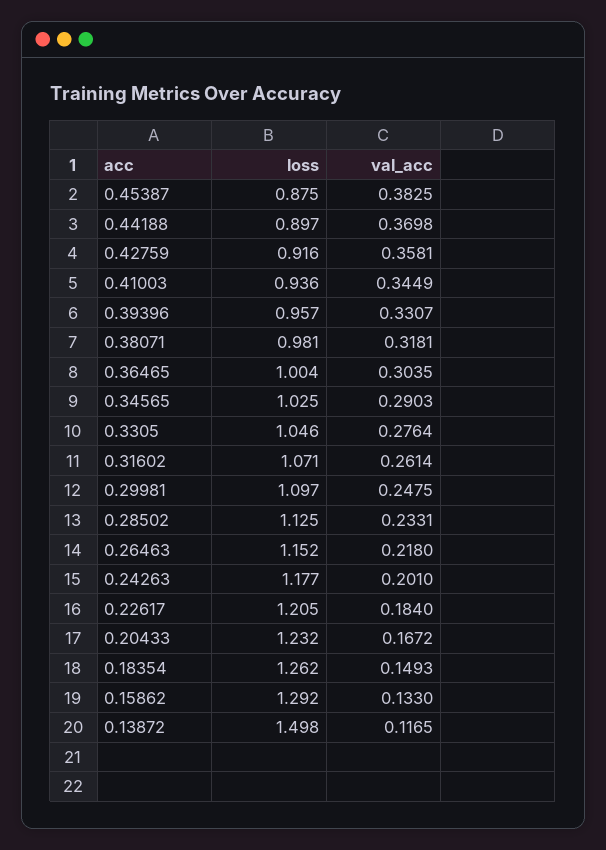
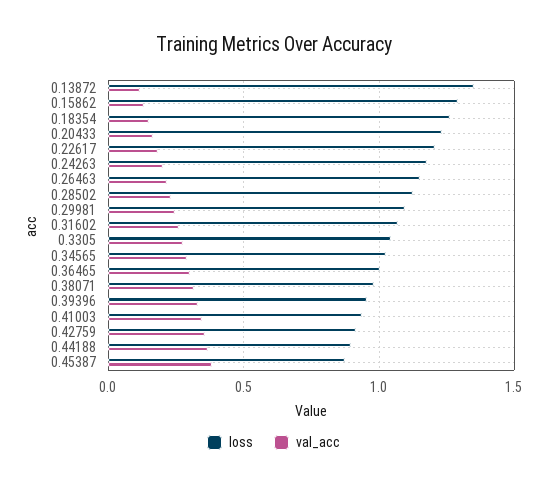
  {
    "loss": {
      "0.45387": 0.875,
      "0.44188": 0.897,
      "0.42759": 0.916,
      "0.41003": 0.936,
      "0.39396": 0.957,
      "0.38071": 0.981,
      "0.36465": 1.004,
      "0.34565": 1.025,
      "0.3305": 1.046,
      "0.31602": 1.071,
      "0.29981": 1.097,
      "0.28502": 1.125,
      "0.26463": 1.152,
      "0.24263": 1.177,
      "0.22617": 1.205,
      "0.20433": 1.232,
      "0.18354": 1.262,
      "0.15862": 1.292,
-     "0.13872": 1.498
+     "0.13872": 1.35
    },
    "val_acc": {
      "0.45387": 0.3825,
      "0.44188": 0.3698,
      "0.42759": 0.3581,
      "0.41003": 0.3449,
      "0.39396": 0.3307,
      "0.38071": 0.3181,
      "0.36465": 0.3035,
      "0.34565": 0.2903,
      "0.3305": 0.2764,
      "0.31602": 0.2614,
      "0.29981": 0.2475,
      "0.28502": 0.2331,
      "0.26463": 0.218,
      "0.24263": 0.201,
      "0.22617": 0.184,
      "0.20433": 0.1672,
      "0.18354": 0.1493,
      "0.15862": 0.133,
      "0.13872": 0.1165
    }
  }

